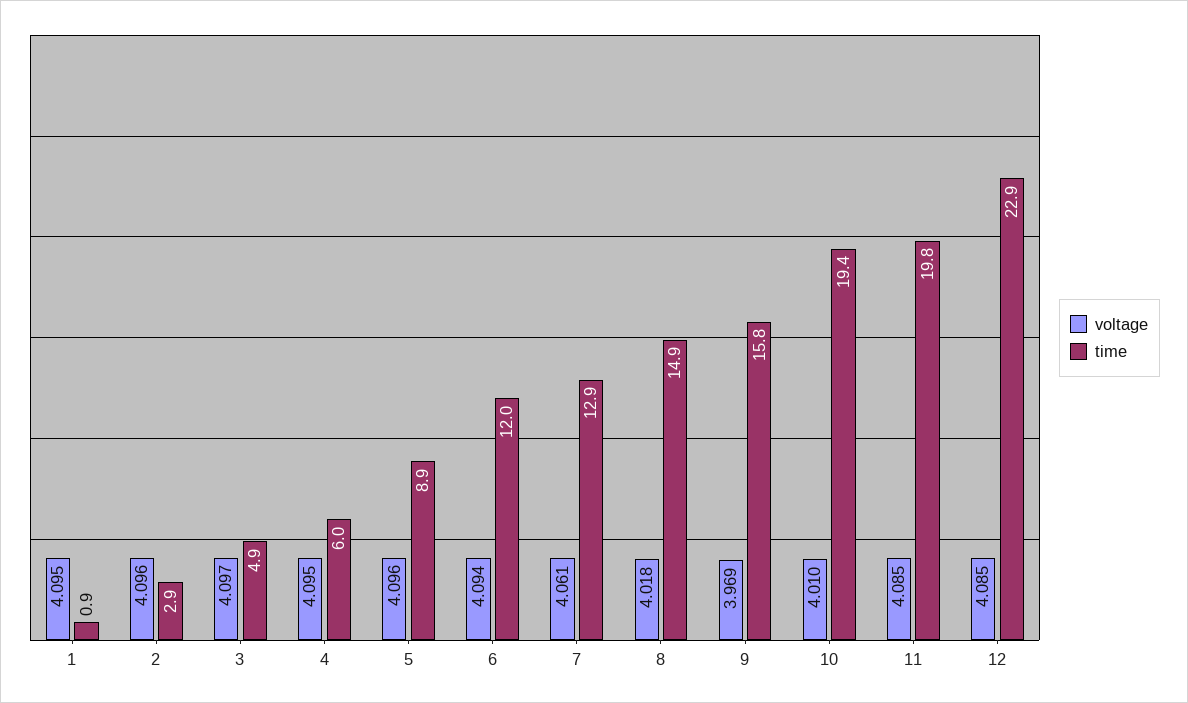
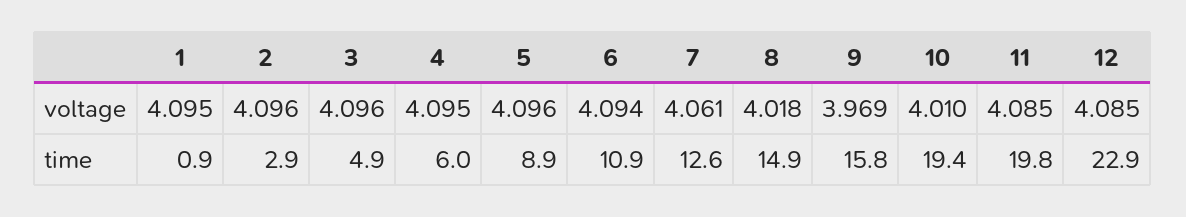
  {
    "voltage": {
      "1": 4.095,
      "2": 4.096,
-     "3": 4.097,
+     "3": 4.096,
      "4": 4.095,
      "5": 4.096,
      "6": 4.094,
      "7": 4.061,
      "8": 4.018,
      "9": 3.969,
      "10": 4.01,
      "11": 4.085,
      "12": 4.085
    },
    "time": {
      "1": 0.9,
      "2": 2.9,
      "3": 4.9,
      "4": 6,
      "5": 8.9,
-     "6": 12,
+     "6": 10.9,
-     "7": 12.9,
+     "7": 12.6,
      "8": 14.9,
      "9": 15.8,
      "10": 19.4,
      "11": 19.8,
      "12": 22.9
    }
  }

